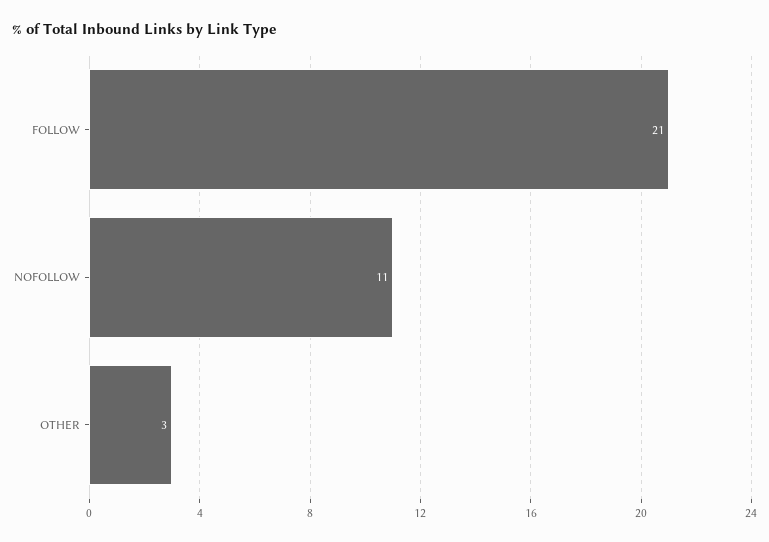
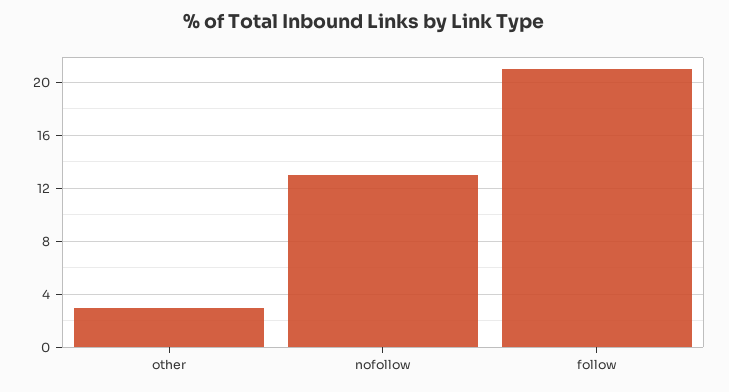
  {
    "FOLLOW": 21,
-   "NOFOLLOW": 11,
+   "NOFOLLOW": 13,
    "OTHER": 3
  }

